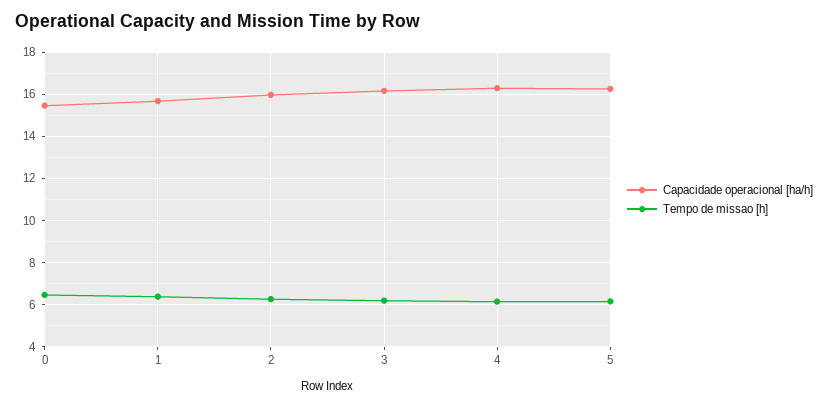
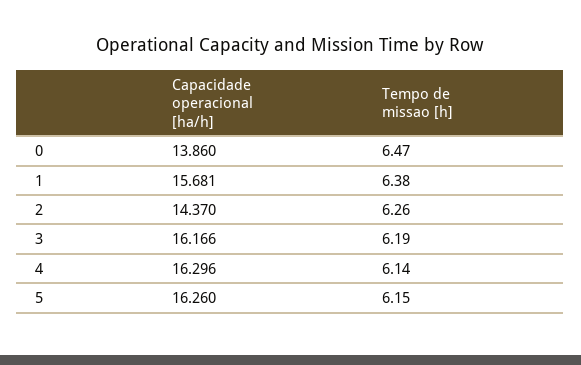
  {
    "Capacidade operacional [ha/h]": {
-     "0": 15.5,
+     "0": 13.86,
      "1": 15.681,
-     "2": 16,
+     "2": 14.37,
      "3": 16.166,
      "4": 16.296,
      "5": 16.26
    },
    "Tempo de missao [h]": {
      "0": 6.47,
      "1": 6.38,
      "2": 6.26,
      "3": 6.19,
      "4": 6.14,
      "5": 6.15
    }
  }

